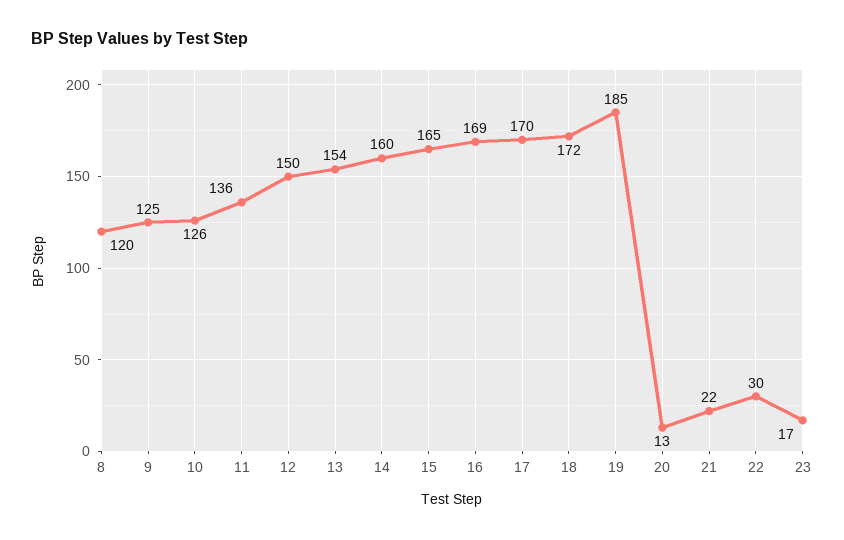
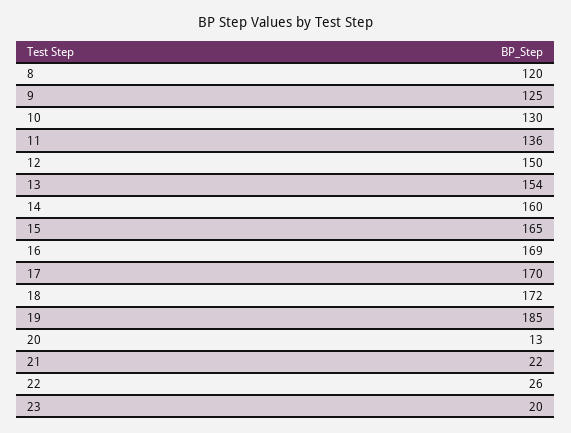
  {
    "8": 120,
    "9": 125,
-   "10": 126,
+   "10": 130,
    "11": 136,
    "12": 150,
    "13": 154,
    "14": 160,
    "15": 165,
    "16": 169,
    "17": 170,
    "18": 172,
    "19": 185,
    "20": 13,
    "21": 22,
-   "22": 30,
+   "22": 26,
-   "23": 17
+   "23": 20
  }

